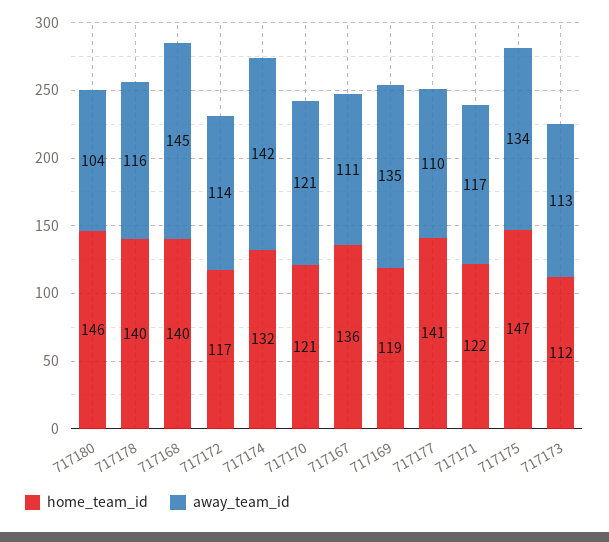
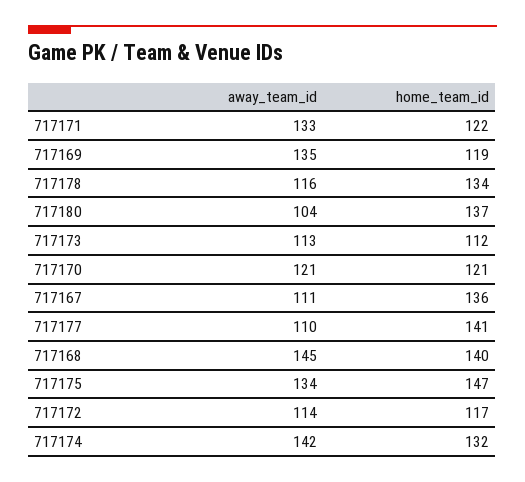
  {
    "home_team_id": {
-     "717180": 146,
+     "717180": 137,
-     "717178": 140,
+     "717178": 134,
      "717168": 140,
      "717172": 117,
      "717174": 132,
      "717170": 121,
      "717167": 136,
      "717169": 119,
      "717177": 141,
      "717171": 122,
      "717175": 147,
      "717173": 112
    },
    "away_team_id": {
      "717180": 104,
      "717178": 116,
      "717168": 145,
      "717172": 114,
      "717174": 142,
      "717170": 121,
      "717167": 111,
      "717169": 135,
      "717177": 110,
-     "717171": 117,
+     "717171": 133,
      "717175": 134,
      "717173": 113
    }
  }

